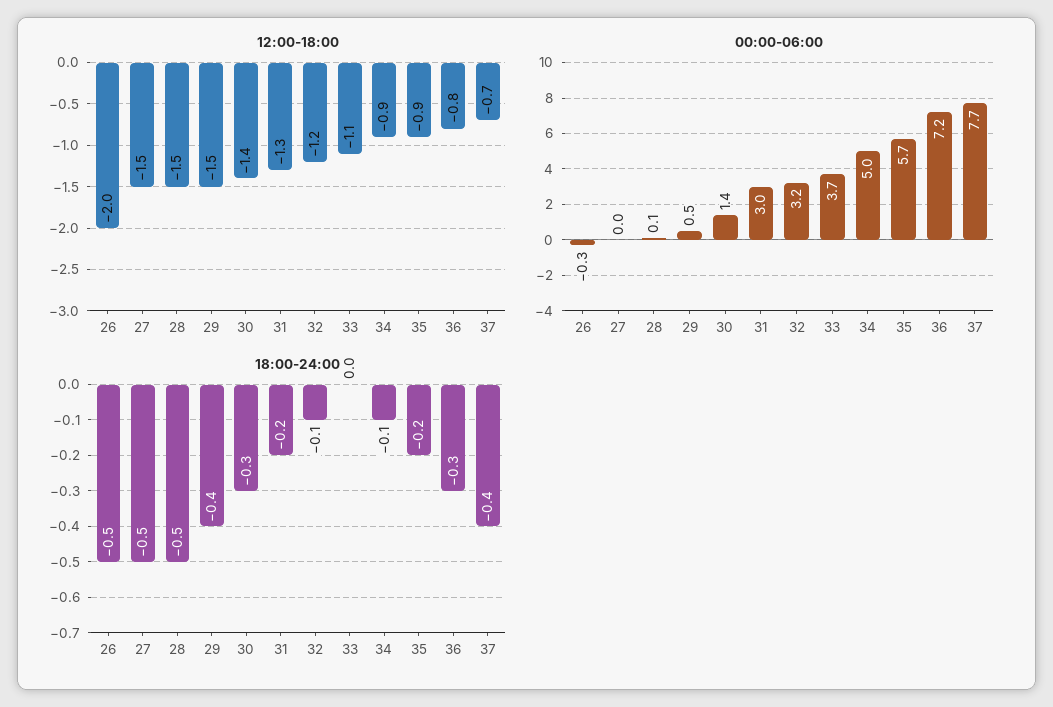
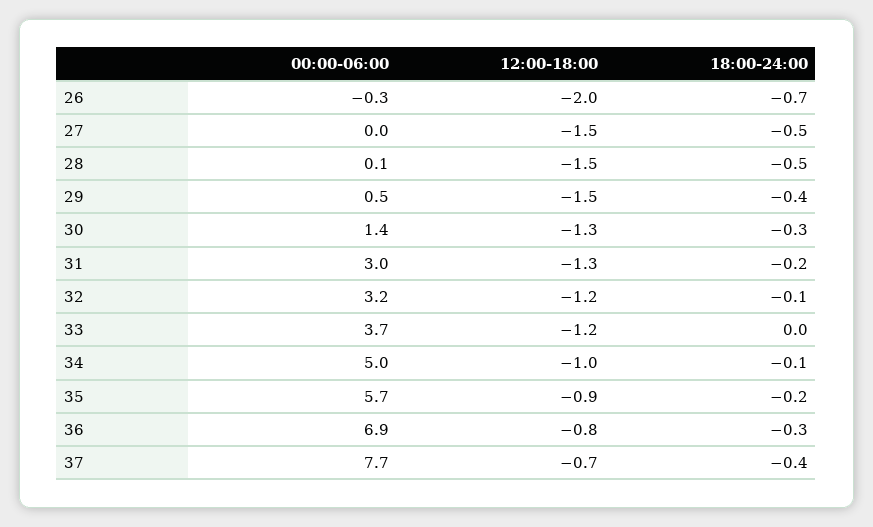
  {
    "12:00-18:00": {
      "26": -2,
      "27": -1.5,
      "28": -1.5,
      "29": -1.5,
-     "30": -1.4,
+     "30": -1.3,
      "31": -1.3,
      "32": -1.2,
-     "33": -1.1,
+     "33": -1.2,
-     "34": -0.9,
+     "34": -1,
      "35": -0.9,
      "36": -0.8,
      "37": -0.7
    },
    "00:00-06:00": {
      "26": -0.3,
      "27": 0,
      "28": 0.1,
      "29": 0.5,
      "30": 1.4,
      "31": 3,
      "32": 3.2,
      "33": 3.7,
      "34": 5,
      "35": 5.7,
-     "36": 7.2,
+     "36": 6.9,
      "37": 7.7
    },
    "18:00-24:00": {
-     "26": -0.5,
+     "26": -0.7,
      "27": -0.5,
      "28": -0.5,
      "29": -0.4,
      "30": -0.3,
      "31": -0.2,
      "32": -0.1,
      "33": 0,
      "34": -0.1,
      "35": -0.2,
      "36": -0.3,
      "37": -0.4
    }
  }

